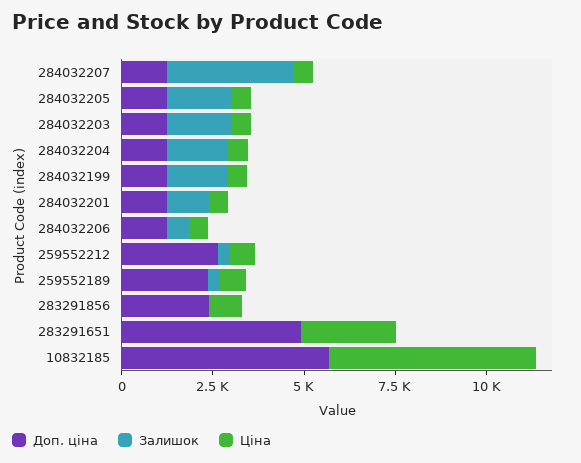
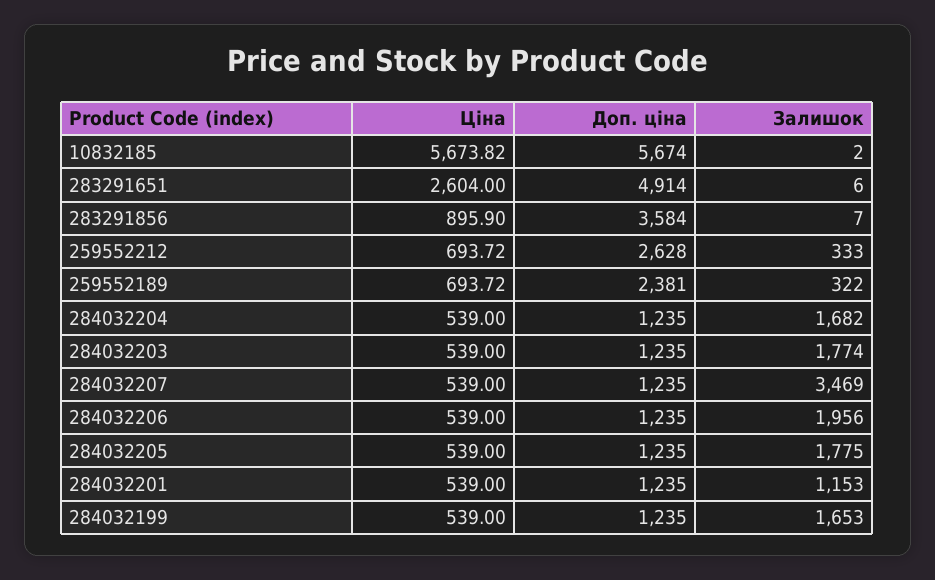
  {
    "Доп. ціна": {
      "284032207": 1235,
      "284032205": 1235,
      "284032203": 1235,
      "284032204": 1235,
      "284032199": 1235,
      "284032201": 1235,
      "284032206": 1235,
      "259552212": 2628,
      "259552189": 2381,
-     "283291856": 2500,
+     "283291856": 3584,
      "283291651": 4914,
      "10832185": 5674
    },
    "Залишок": {
      "284032207": 3469,
      "284032205": 1775,
      "284032203": 1774,
      "284032204": 1682,
      "284032199": 1653,
      "284032201": 1153,
-     "284032206": 500,
+     "284032206": 1956,
      "259552212": 333,
      "259552189": 322,
      "283291856": 7,
      "283291651": 6,
      "10832185": 2
    },
    "Ціна": {
      "284032207": 539,
      "284032205": 539,
      "284032203": 539,
      "284032204": 539,
      "284032199": 539,
      "284032201": 539,
      "284032206": 539,
      "259552212": 693.72,
      "259552189": 693.72,
      "283291856": 895.9,
      "283291651": 2604,
      "10832185": 5673.82
    }
  }

